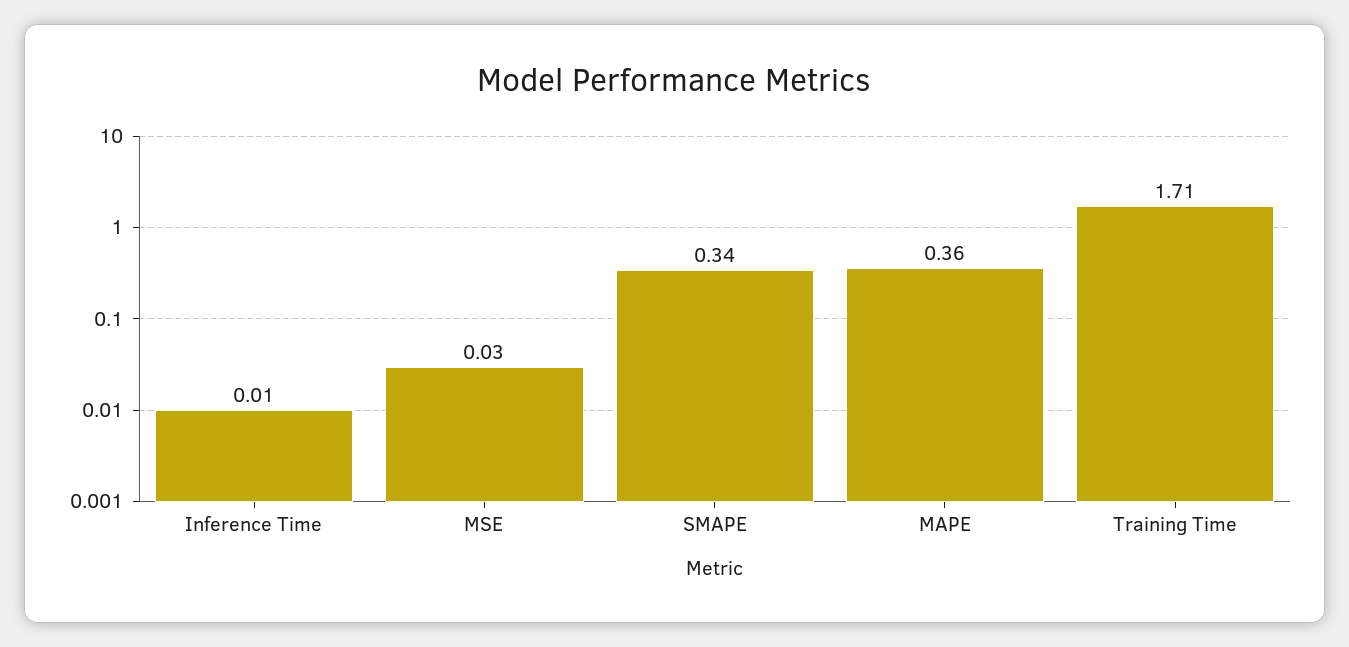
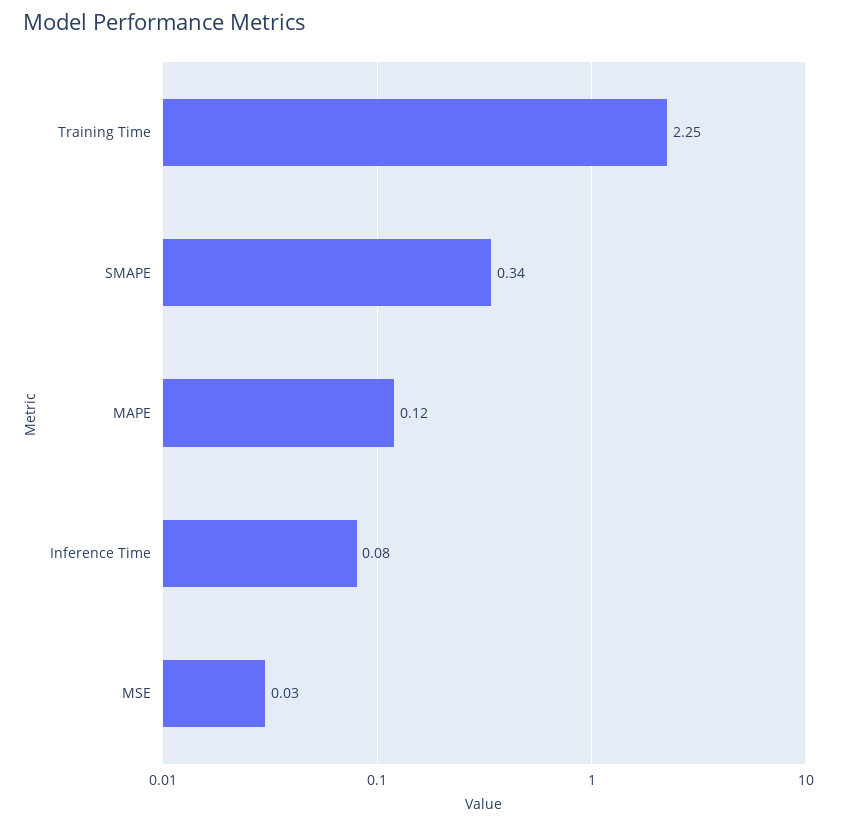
  {
-   "Inference Time": 0.01,
+   "Inference Time": 0.08,
    "MSE": 0.03,
    "SMAPE": 0.34,
-   "MAPE": 0.36,
+   "MAPE": 0.12,
-   "Training Time": 1.71
+   "Training Time": 2.25
  }

